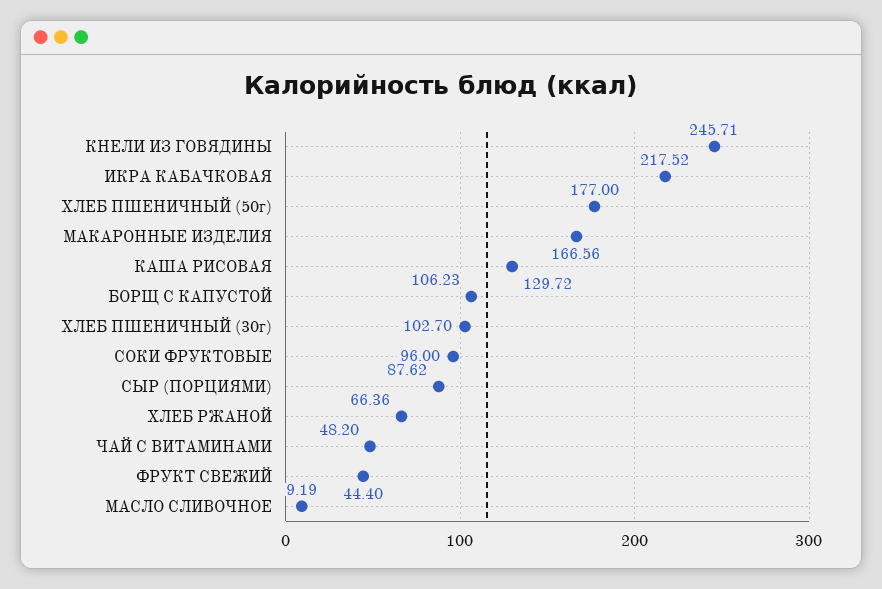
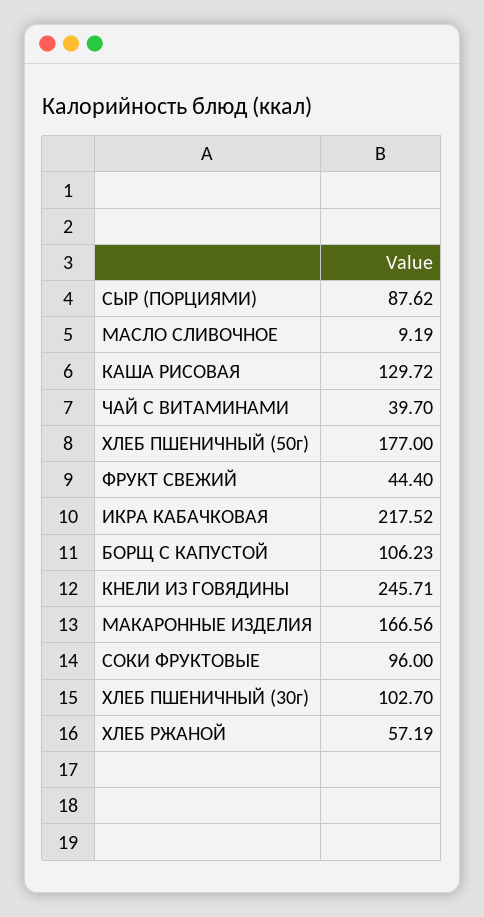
  {
    "КНЕЛИ ИЗ ГОВЯДИНЫ": 245.71,
    "ИКРА КАБАЧКОВАЯ": 217.52,
    "ХЛЕБ ПШЕНИЧНЫЙ (50г)": 177,
    "МАКАРОННЫЕ ИЗДЕЛИЯ": 166.56,
    "КАША РИСОВАЯ": 129.72,
    "БОРЩ С КАПУСТОЙ": 106.23,
    "ХЛЕБ ПШЕНИЧНЫЙ (30г)": 102.7,
    "СОКИ ФРУКТОВЫЕ": 96,
    "СЫР (ПОРЦИЯМИ)": 87.62,
-   "ХЛЕБ РЖАНОЙ": 66.36,
+   "ХЛЕБ РЖАНОЙ": 57.19,
-   "ЧАЙ С ВИТАМИНАМИ": 48.2,
+   "ЧАЙ С ВИТАМИНАМИ": 39.7,
    "ФРУКТ СВЕЖИЙ": 44.4,
    "МАСЛО СЛИВОЧНОЕ": 9.19
  }

